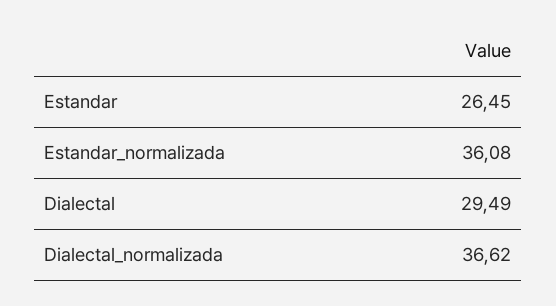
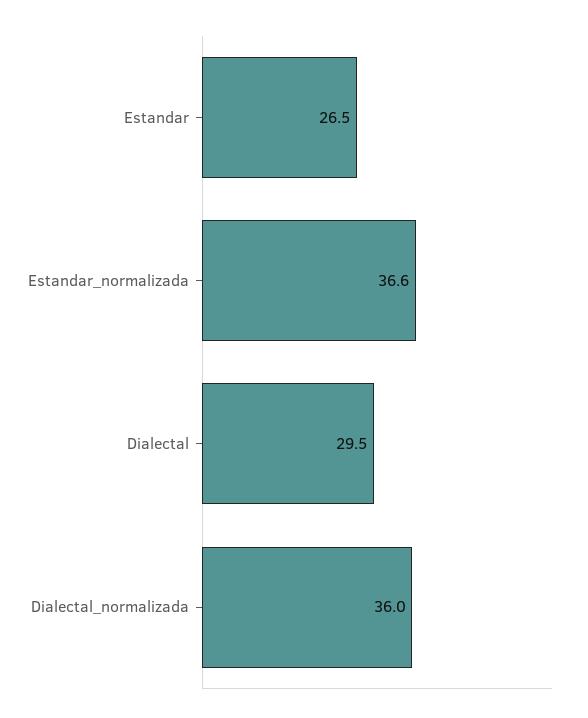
  {
    "Estandar": 26.45,
-   "Estandar_normalizada": 36.08,
+   "Estandar_normalizada": 36.6,
    "Dialectal": 29.49,
-   "Dialectal_normalizada": 36.62
+   "Dialectal_normalizada": 36
  }

